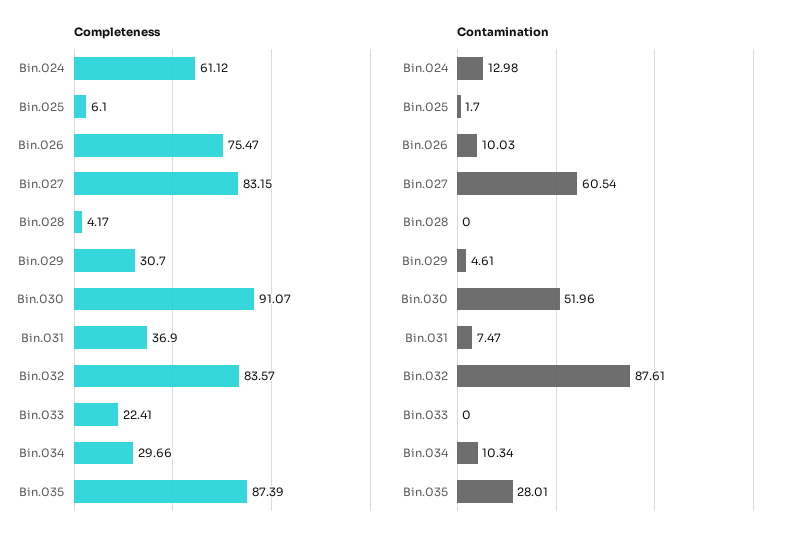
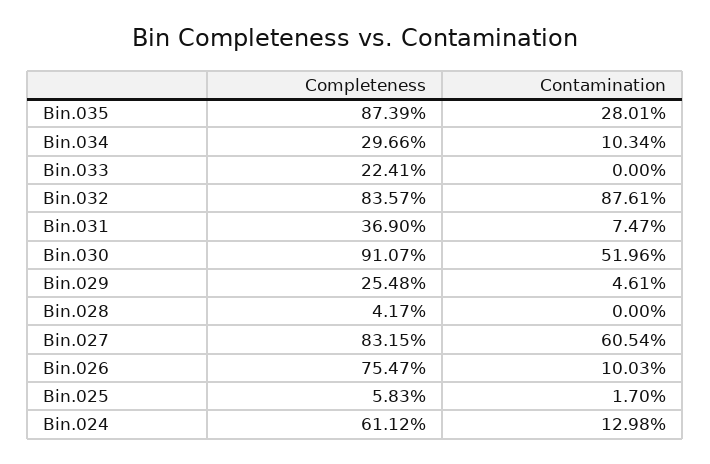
  {
    "Completeness": {
      "Bin.024": 61.12,
-     "Bin.025": 6.1,
+     "Bin.025": 5.83,
      "Bin.026": 75.47,
      "Bin.027": 83.15,
      "Bin.028": 4.17,
-     "Bin.029": 30.7,
+     "Bin.029": 25.48,
      "Bin.030": 91.07,
      "Bin.031": 36.9,
      "Bin.032": 83.57,
      "Bin.033": 22.41,
      "Bin.034": 29.66,
      "Bin.035": 87.39
    },
    "Contamination": {
      "Bin.024": 12.98,
      "Bin.025": 1.7,
      "Bin.026": 10.03,
      "Bin.027": 60.54,
      "Bin.028": 0,
      "Bin.029": 4.61,
      "Bin.030": 51.96,
      "Bin.031": 7.47,
      "Bin.032": 87.61,
      "Bin.033": 0,
      "Bin.034": 10.34,
      "Bin.035": 28.01
    }
  }

